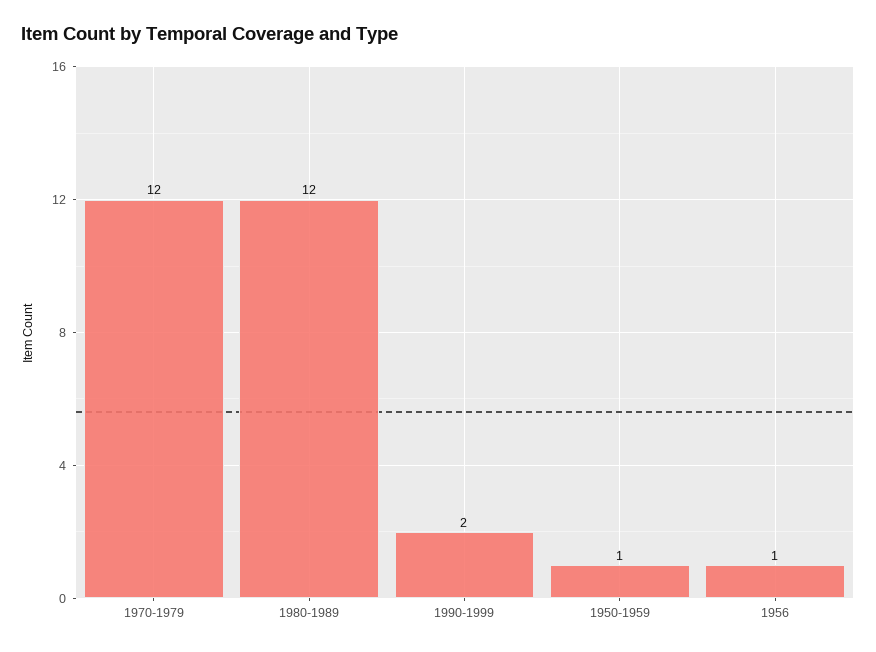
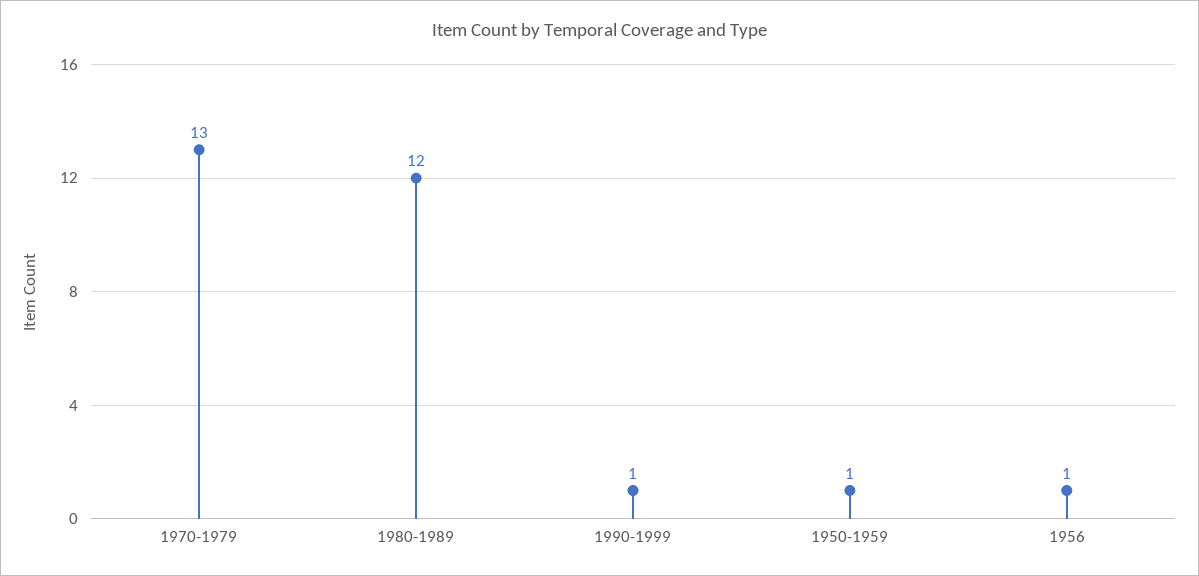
  {
-   "1970-1979": 12,
+   "1970-1979": 13,
    "1980-1989": 12,
-   "1990-1999": 2,
+   "1990-1999": 1,
    "1950-1959": 1,
    "1956": 1
  }

